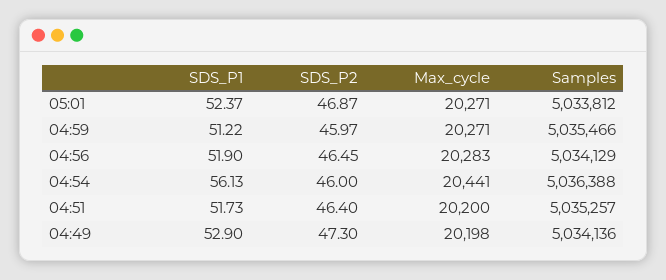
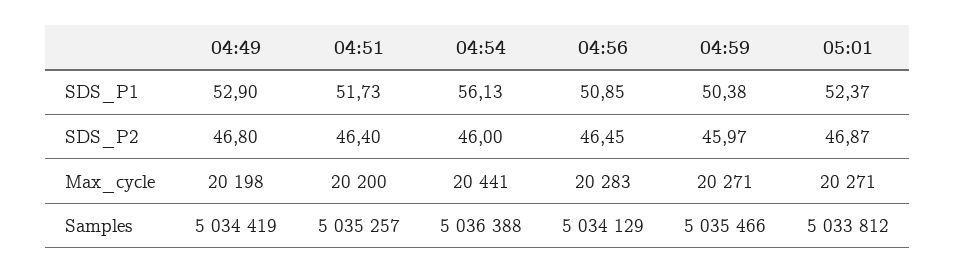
  {
    "SDS_P1": {
      "05:01": 52.37,
-     "04:59": 51.22,
+     "04:59": 50.38,
-     "04:56": 51.9,
+     "04:56": 50.85,
      "04:54": 56.13,
      "04:51": 51.73,
      "04:49": 52.9
    },
    "SDS_P2": {
      "05:01": 46.87,
      "04:59": 45.97,
      "04:56": 46.45,
      "04:54": 46,
      "04:51": 46.4,
-     "04:49": 47.3
+     "04:49": 46.8
    },
    "Max_cycle": {
      "05:01": 20271,
      "04:59": 20271,
      "04:56": 20283,
      "04:54": 20441,
      "04:51": 20200,
      "04:49": 20198
    },
    "Samples": {
      "05:01": 5033812,
      "04:59": 5035466,
      "04:56": 5034129,
      "04:54": 5036388,
      "04:51": 5035257,
-     "04:49": 5034136
+     "04:49": 5034419
    }
  }

